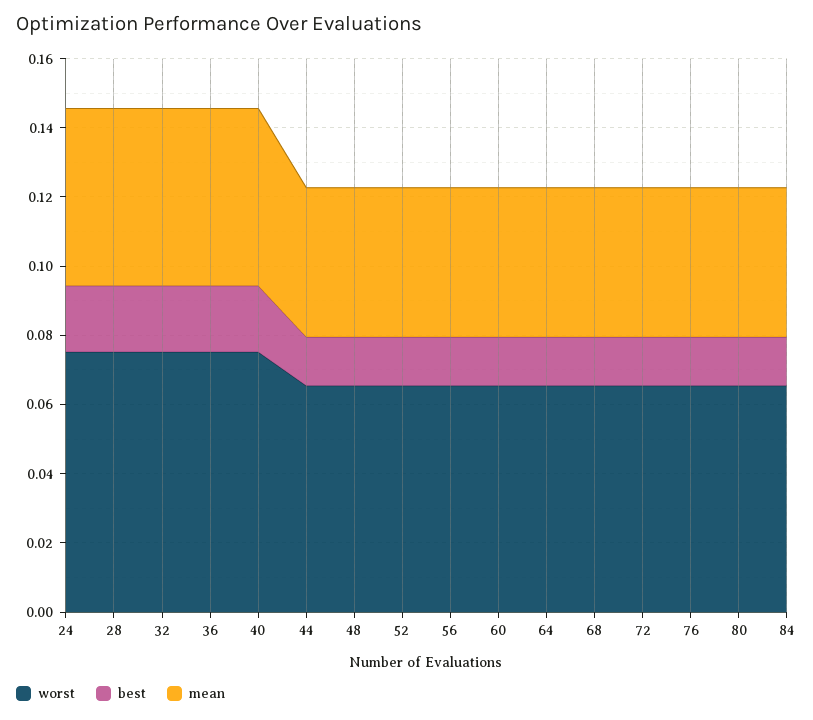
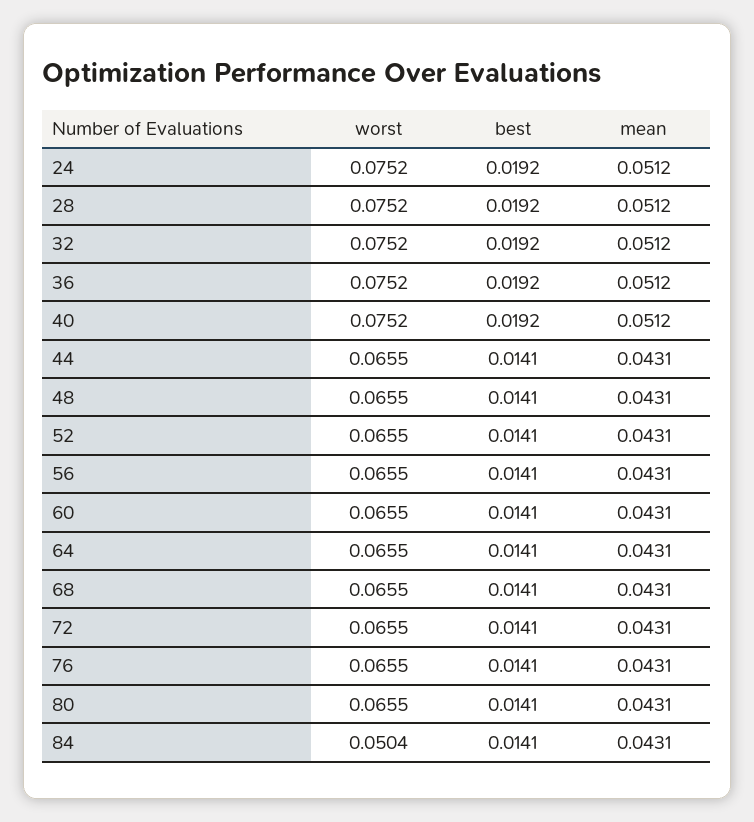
  {
    "worst": {
      "24": 0.0752,
      "28": 0.0752,
      "32": 0.0752,
      "36": 0.0752,
      "40": 0.0752,
      "44": 0.0655,
      "48": 0.0655,
      "52": 0.0655,
      "56": 0.0655,
      "60": 0.0655,
      "64": 0.0655,
      "68": 0.0655,
      "72": 0.0655,
      "76": 0.0655,
      "80": 0.0655,
-     "84": 0.065
+     "84": 0.0504
    },
    "best": {
      "24": 0.0192,
      "28": 0.0192,
      "32": 0.0192,
      "36": 0.0192,
      "40": 0.0192,
      "44": 0.0141,
      "48": 0.0141,
      "52": 0.0141,
      "56": 0.0141,
      "60": 0.0141,
      "64": 0.0141,
      "68": 0.0141,
      "72": 0.0141,
      "76": 0.0141,
      "80": 0.0141,
      "84": 0.0141
    },
    "mean": {
      "24": 0.0512,
      "28": 0.0512,
      "32": 0.0512,
      "36": 0.0512,
      "40": 0.0512,
      "44": 0.0431,
      "48": 0.0431,
      "52": 0.0431,
      "56": 0.0431,
      "60": 0.0431,
      "64": 0.0431,
      "68": 0.0431,
      "72": 0.0431,
      "76": 0.0431,
      "80": 0.0431,
      "84": 0.0431
    }
  }

